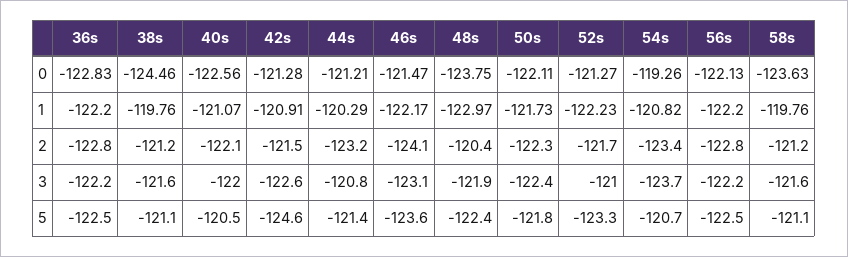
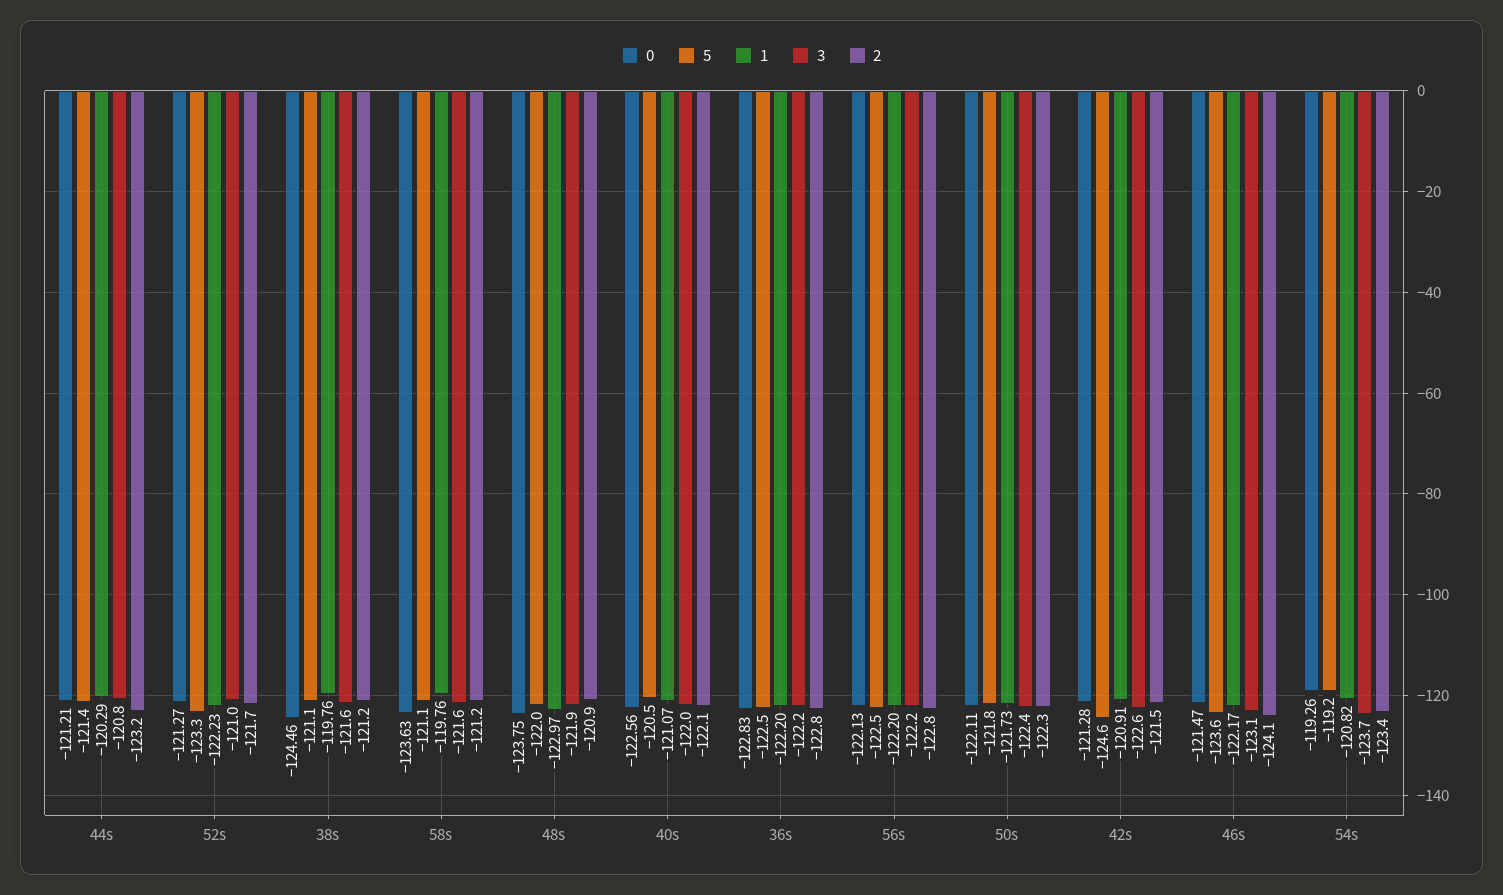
  {
    "0": {
      "36s": -122.83,
      "38s": -124.46,
      "40s": -122.56,
      "42s": -121.28,
      "44s": -121.21,
      "46s": -121.47,
      "48s": -123.75,
      "50s": -122.11,
      "52s": -121.27,
      "54s": -119.26,
      "56s": -122.13,
      "58s": -123.63
    },
    "1": {
      "36s": -122.2,
      "38s": -119.76,
      "40s": -121.07,
      "42s": -120.91,
      "44s": -120.29,
      "46s": -122.17,
      "48s": -122.97,
      "50s": -121.73,
      "52s": -122.23,
      "54s": -120.82,
      "56s": -122.2,
      "58s": -119.76
    },
    "2": {
      "36s": -122.8,
      "38s": -121.2,
      "40s": -122.1,
      "42s": -121.5,
      "44s": -123.2,
      "46s": -124.1,
-     "48s": -120.4,
+     "48s": -120.9,
      "50s": -122.3,
      "52s": -121.7,
      "54s": -123.4,
      "56s": -122.8,
      "58s": -121.2
    },
    "3": {
      "36s": -122.2,
      "38s": -121.6,
      "40s": -122,
      "42s": -122.6,
      "44s": -120.8,
      "46s": -123.1,
      "48s": -121.9,
      "50s": -122.4,
      "52s": -121,
      "54s": -123.7,
      "56s": -122.2,
      "58s": -121.6
    },
    "5": {
      "36s": -122.5,
      "38s": -121.1,
      "40s": -120.5,
      "42s": -124.6,
      "44s": -121.4,
      "46s": -123.6,
-     "48s": -122.4,
+     "48s": -122,
      "50s": -121.8,
      "52s": -123.3,
-     "54s": -120.7,
+     "54s": -119.2,
      "56s": -122.5,
      "58s": -121.1
    }
  }

